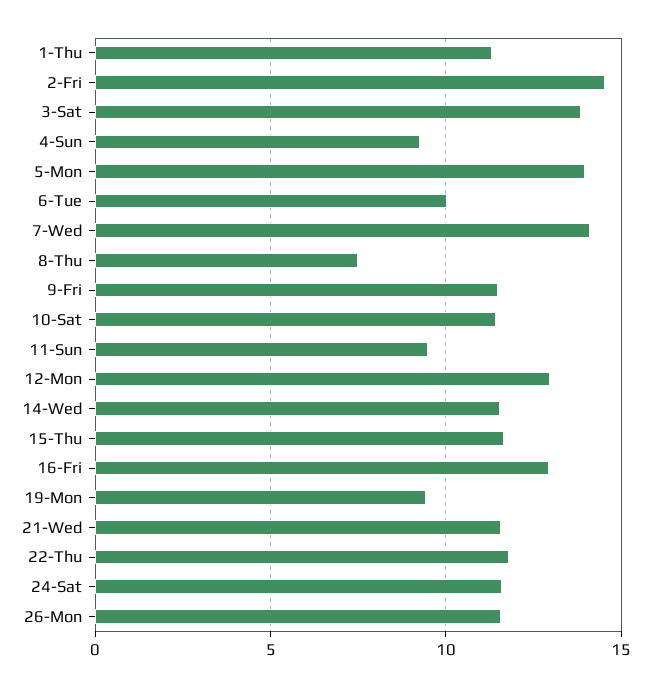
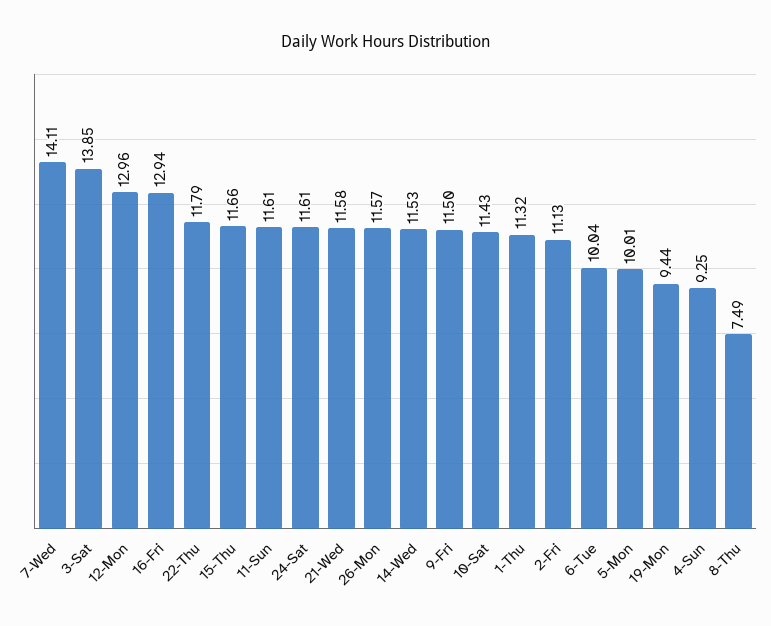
  {
    "1-Thu": 11.32,
-   "2-Fri": 14.5,
+   "2-Fri": 11.13,
    "3-Sat": 13.85,
    "4-Sun": 9.25,
-   "5-Mon": 14,
+   "5-Mon": 10.01,
    "6-Tue": 10.04,
    "7-Wed": 14.11,
    "8-Thu": 7.49,
    "9-Fri": 11.5,
    "10-Sat": 11.43,
-   "11-Sun": 9.5,
+   "11-Sun": 11.61,
    "12-Mon": 12.96,
    "14-Wed": 11.53,
    "15-Thu": 11.66,
    "16-Fri": 12.94,
    "19-Mon": 9.44,
    "21-Wed": 11.58,
    "22-Thu": 11.79,
    "24-Sat": 11.61,
    "26-Mon": 11.57
  }

